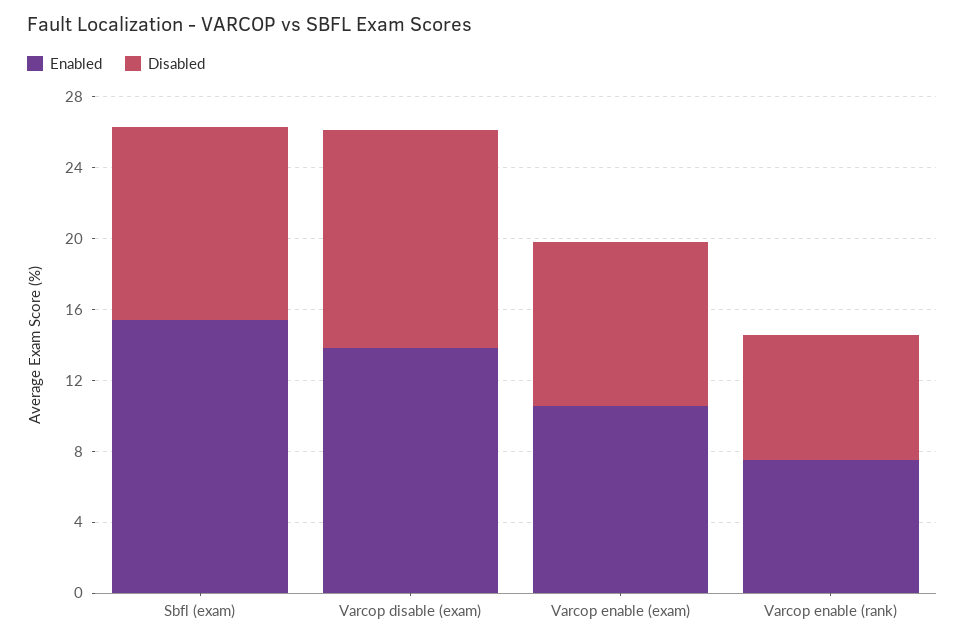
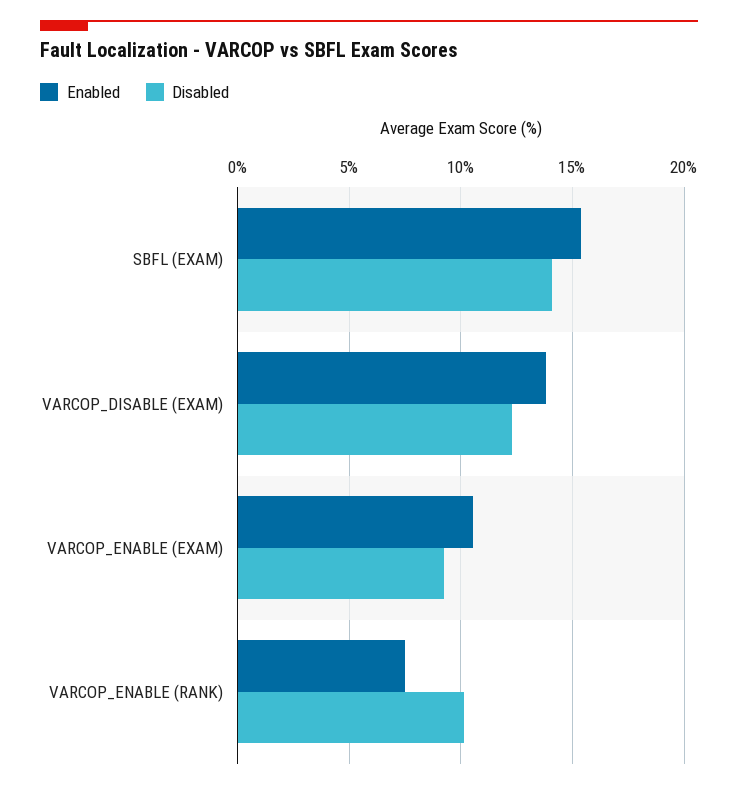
  {
    "Enabled": {
      "Sbfl (exam)": 15.5,
      "Varcop disable (exam)": 14,
      "Varcop enable (exam)": 10.5,
      "Varcop enable (rank)": 7.5
    },
    "Disabled": {
-     "Sbfl (exam)": 11,
+     "Sbfl (exam)": 14,
      "Varcop disable (exam)": 12.5,
      "Varcop enable (exam)": 9.5,
-     "Varcop enable (rank)": 7
+     "Varcop enable (rank)": 10
    }
  }

